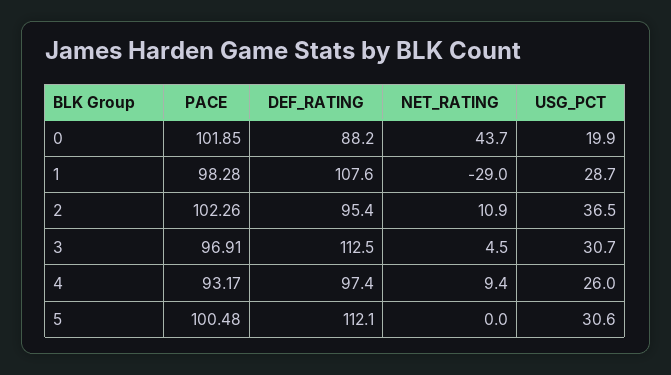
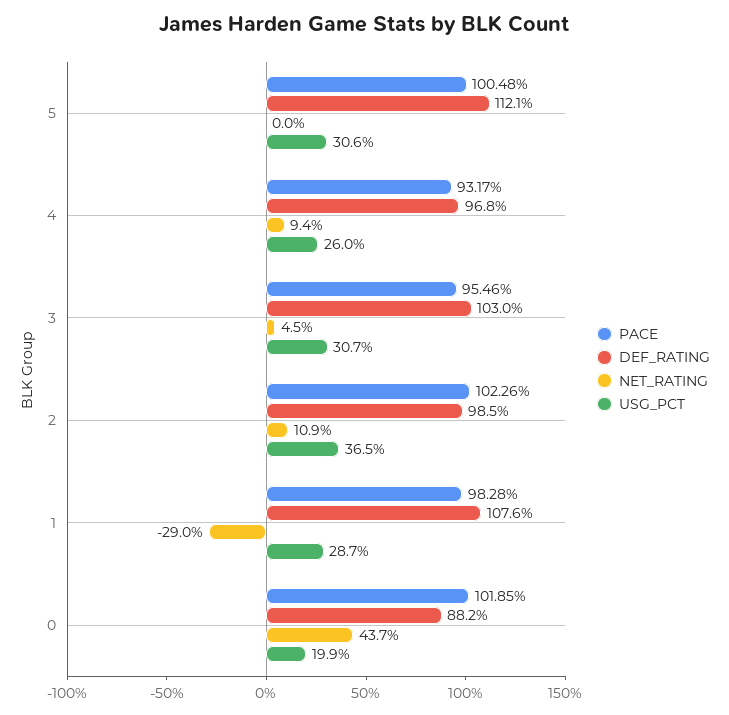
  {
    "PACE": {
      "0": 101.85,
      "1": 98.28,
      "2": 102.26,
-     "3": 96.91,
+     "3": 95.46,
      "4": 93.17,
      "5": 100.48
    },
    "DEF_RATING": {
      "0": 88.2,
      "1": 107.6,
-     "2": 95.4,
+     "2": 98.5,
-     "3": 112.5,
+     "3": 103,
-     "4": 97.4,
+     "4": 96.8,
      "5": 112.1
    },
    "NET_RATING": {
      "0": 43.7,
      "1": -29,
      "2": 10.9,
      "3": 4.5,
      "4": 9.4,
      "5": 0
    },
    "USG_PCT": {
      "0": 19.9,
      "1": 28.7,
      "2": 36.5,
      "3": 30.7,
      "4": 26,
      "5": 30.6
    }
  }

